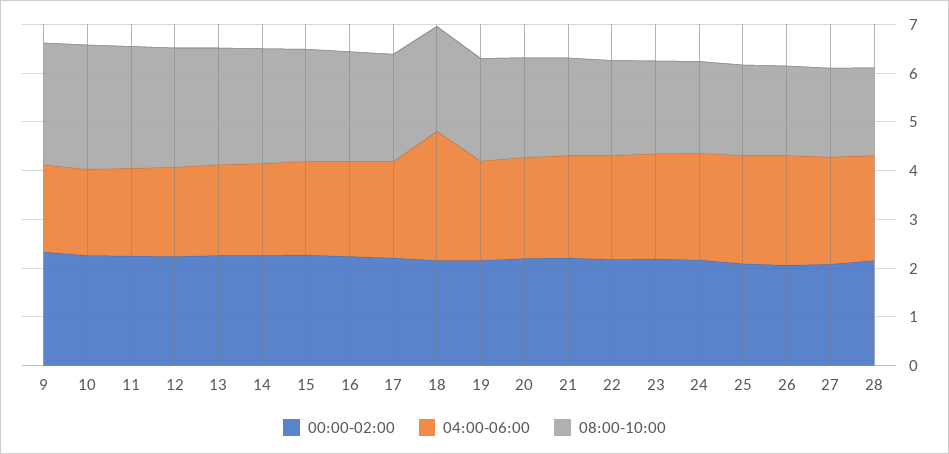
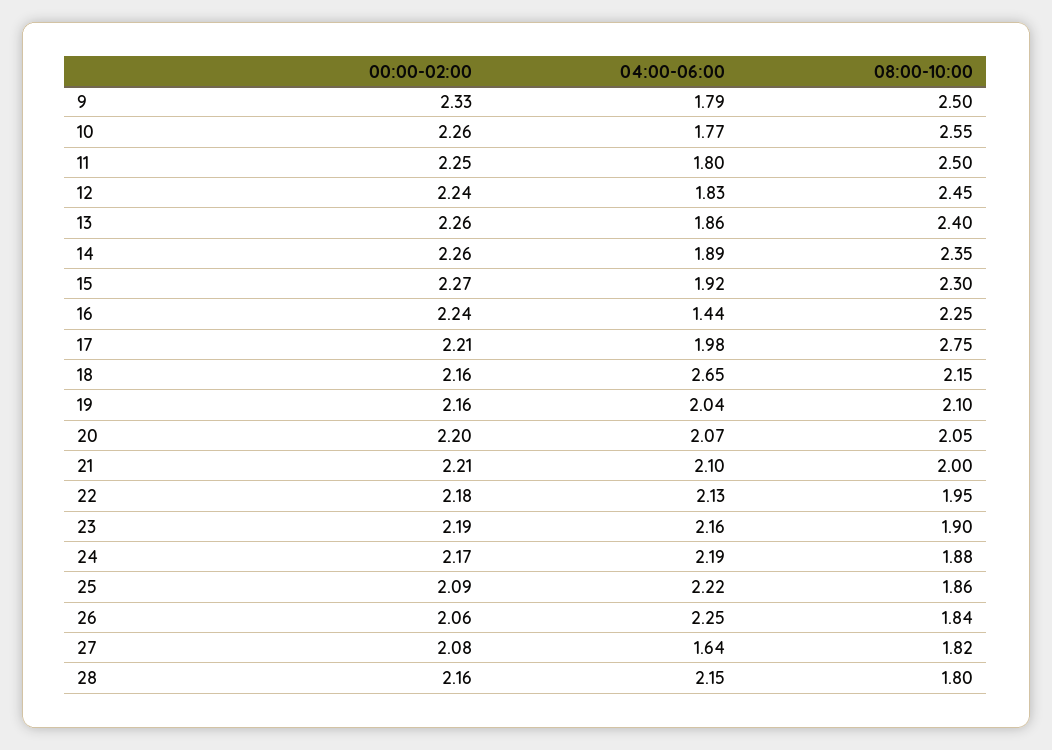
  {
    "00:00-02:00": {
      "9": 2.33,
      "10": 2.26,
      "11": 2.25,
      "12": 2.24,
      "13": 2.26,
      "14": 2.26,
      "15": 2.27,
      "16": 2.24,
      "17": 2.21,
      "18": 2.16,
      "19": 2.16,
      "20": 2.2,
      "21": 2.21,
      "22": 2.18,
      "23": 2.19,
      "24": 2.17,
      "25": 2.09,
      "26": 2.06,
      "27": 2.08,
      "28": 2.16
    },
    "04:00-06:00": {
      "9": 1.79,
      "10": 1.77,
      "11": 1.8,
      "12": 1.83,
      "13": 1.86,
      "14": 1.89,
      "15": 1.92,
-     "16": 2,
+     "16": 1.44,
      "17": 1.98,
      "18": 2.65,
      "19": 2.04,
      "20": 2.07,
      "21": 2.1,
      "22": 2.13,
      "23": 2.16,
      "24": 2.19,
      "25": 2.22,
      "26": 2.25,
-     "27": 2.2,
+     "27": 1.64,
      "28": 2.15
    },
    "08:00-10:00": {
      "9": 2.5,
      "10": 2.55,
      "11": 2.5,
      "12": 2.45,
      "13": 2.4,
      "14": 2.35,
      "15": 2.3,
      "16": 2.25,
-     "17": 2.2,
+     "17": 2.75,
      "18": 2.15,
      "19": 2.1,
      "20": 2.05,
      "21": 2,
      "22": 1.95,
      "23": 1.9,
      "24": 1.88,
      "25": 1.86,
      "26": 1.84,
      "27": 1.82,
      "28": 1.8
    }
  }

